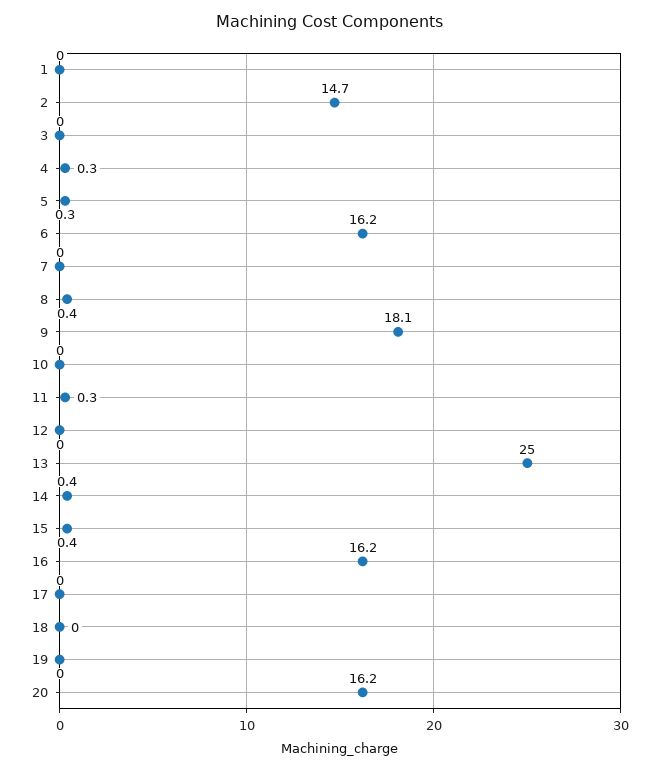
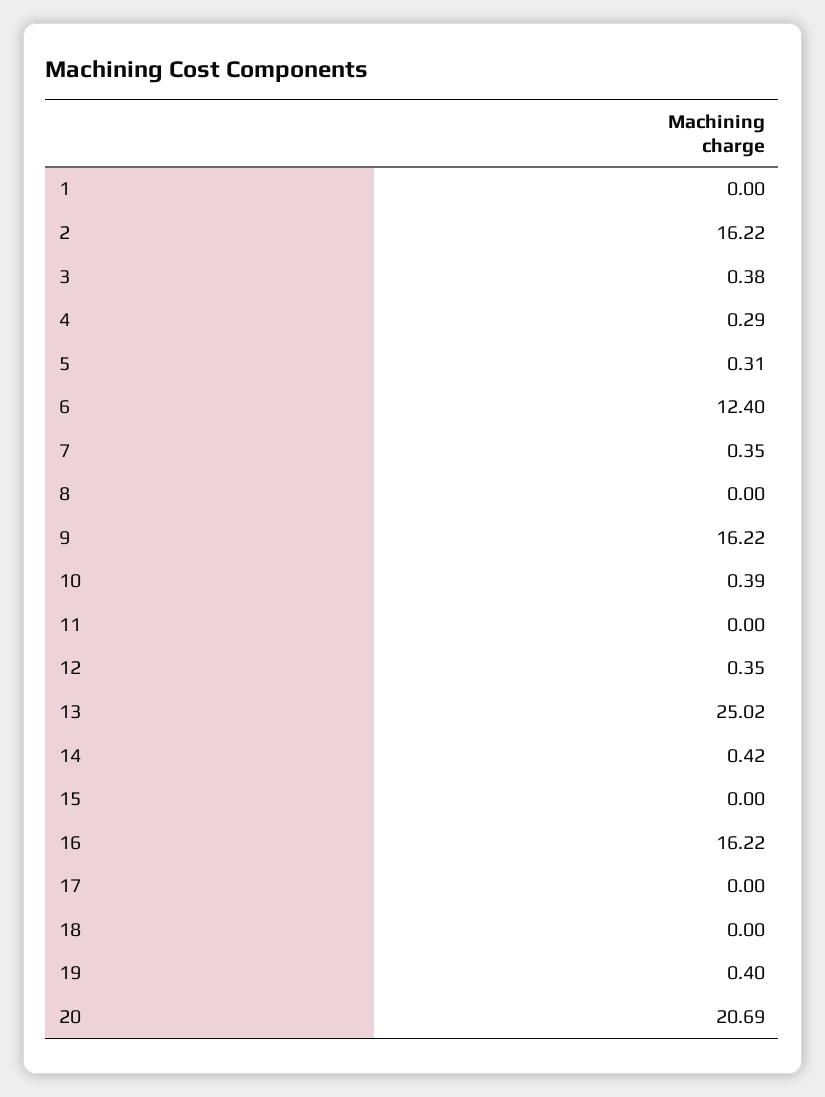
  {
    "1": 0,
-   "2": 14.7,
+   "2": 16.22,
-   "3": 0,
+   "3": 0.38,
    "4": 0.29,
    "5": 0.31,
-   "6": 16.2,
+   "6": 12.4,
-   "7": 0,
+   "7": 0.35,
-   "8": 0.4,
+   "8": 0,
-   "9": 18.1,
+   "9": 16.22,
-   "10": 0,
+   "10": 0.39,
-   "11": 0.3,
+   "11": 0,
-   "12": 0,
+   "12": 0.35,
    "13": 25.02,
    "14": 0.42,
-   "15": 0.4,
+   "15": 0,
    "16": 16.22,
    "17": 0,
    "18": 0,
-   "19": 0,
+   "19": 0.4,
-   "20": 16.2
+   "20": 20.69
  }

